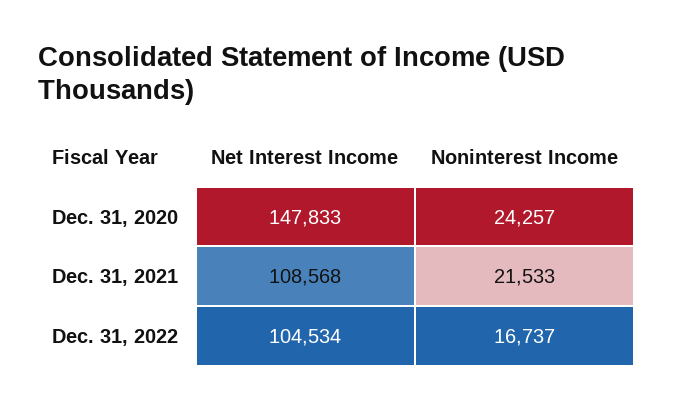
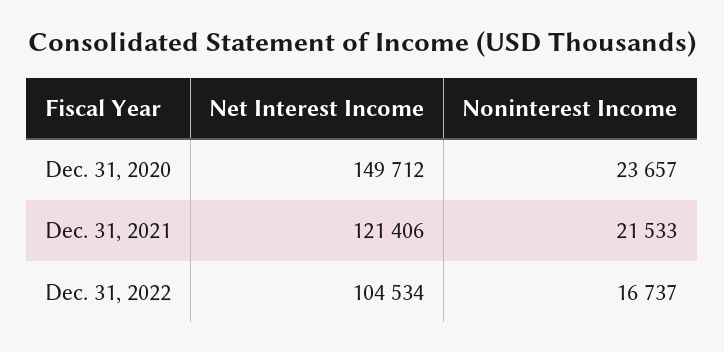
  {
    "Net Interest Income": {
-     "Dec. 31, 2020": 147833,
+     "Dec. 31, 2020": 149712,
-     "Dec. 31, 2021": 108568,
+     "Dec. 31, 2021": 121406,
      "Dec. 31, 2022": 104534
    },
    "Noninterest Income": {
-     "Dec. 31, 2020": 24257,
+     "Dec. 31, 2020": 23657,
      "Dec. 31, 2021": 21533,
      "Dec. 31, 2022": 16737
    }
  }

